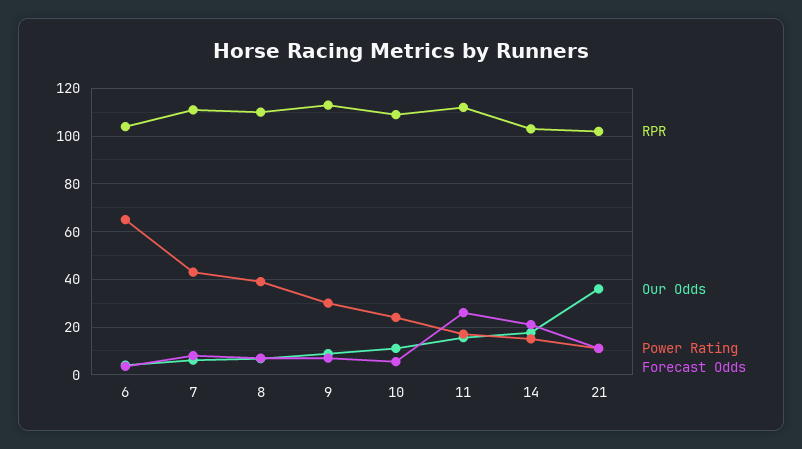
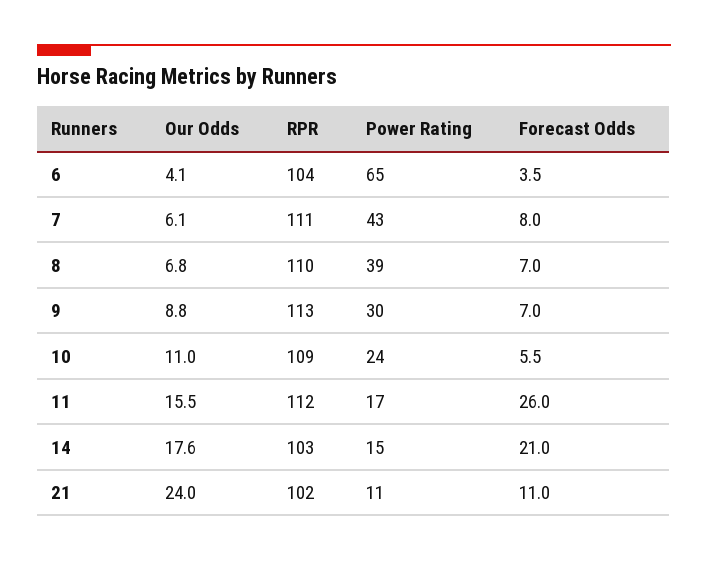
  {
    "RPR": {
      "6": 104,
      "7": 111,
      "8": 110,
      "9": 113,
      "10": 109,
      "11": 112,
      "14": 103,
      "21": 102
    },
    "Our Odds": {
      "6": 4.1,
      "7": 6.1,
      "8": 6.8,
      "9": 8.8,
      "10": 11,
      "11": 15.5,
      "14": 17.6,
-     "21": 35
+     "21": 24
    },
    "Power Rating": {
      "6": 65,
      "7": 43,
      "8": 39,
      "9": 30,
      "10": 24,
      "11": 17,
      "14": 15,
      "21": 11
    },
    "Forecast Odds": {
      "6": 3.5,
      "7": 8,
      "8": 7,
      "9": 7,
      "10": 5.5,
      "11": 26,
      "14": 21,
      "21": 11
    }
  }

